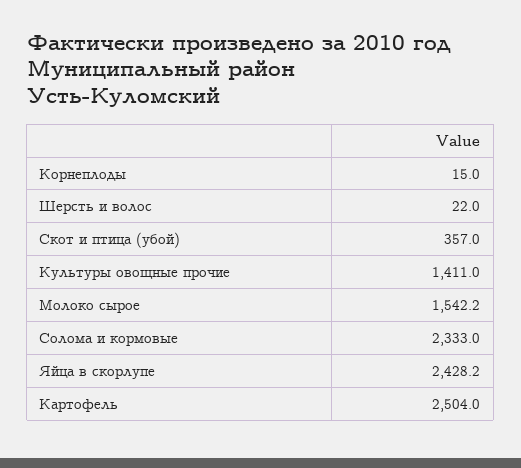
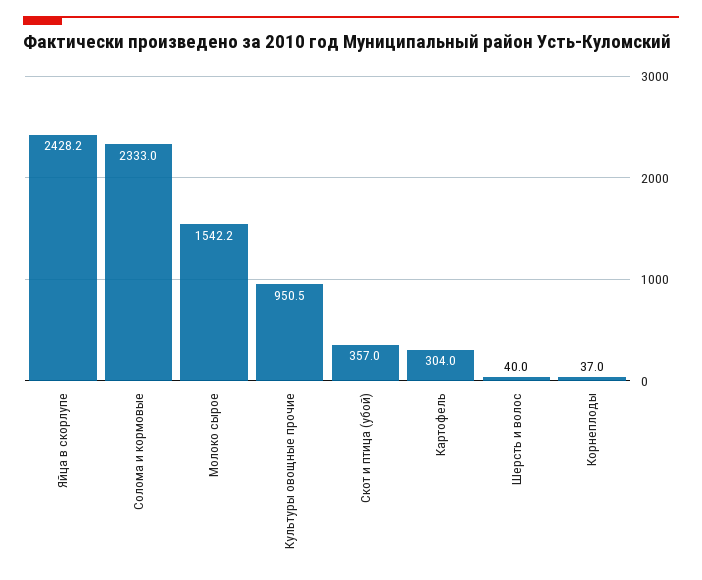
  {
-   "Корнеплоды": 15,
+   "Корнеплоды": 37,
-   "Шерсть и волос": 22,
+   "Шерсть и волос": 40,
    "Скот и птица (убой)": 357,
-   "Культуры овощные прочие": 1411,
+   "Культуры овощные прочие": 950.5,
    "Молоко сырое": 1542.2,
    "Солома и кормовые": 2333,
    "Яйца в скорлупе": 2428.2,
-   "Картофель": 2504
+   "Картофель": 304
  }

